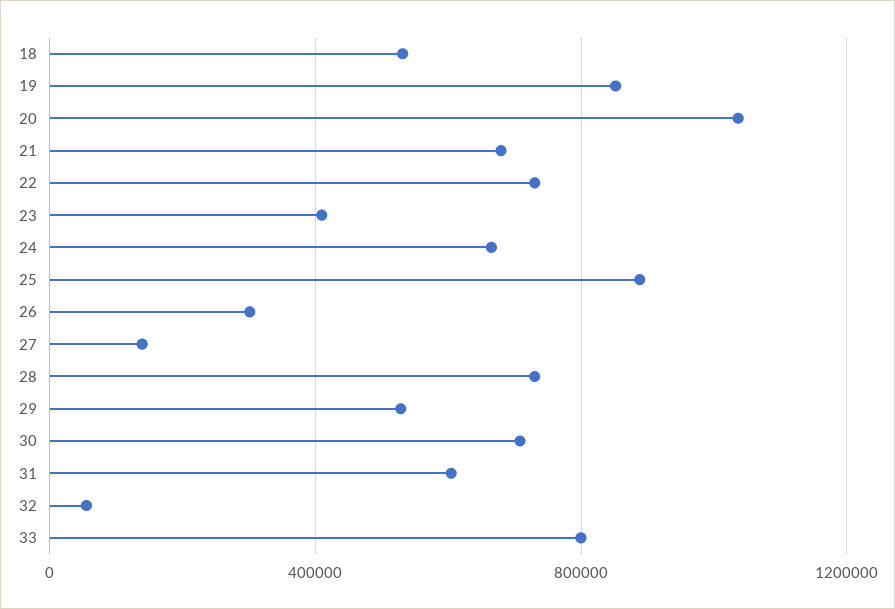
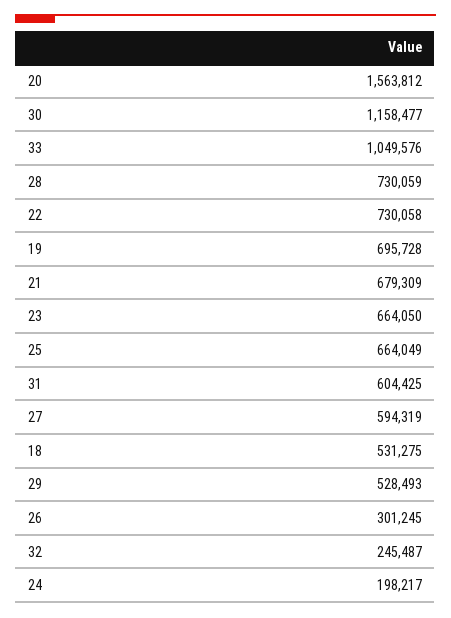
  {
    "18": 531275,
-   "19": 850000,
+   "19": 695728,
-   "20": 1050000,
+   "20": 1563812,
    "21": 679309,
    "22": 730058,
-   "23": 400000,
+   "23": 664050,
-   "24": 650000,
+   "24": 198217,
-   "25": 900000,
+   "25": 664049,
    "26": 301245,
-   "27": 150000,
+   "27": 594319,
    "28": 730059,
    "29": 528493,
-   "30": 700000,
+   "30": 1158477,
    "31": 604425,
-   "32": 50000,
+   "32": 245487,
-   "33": 800000
+   "33": 1049576
  }

